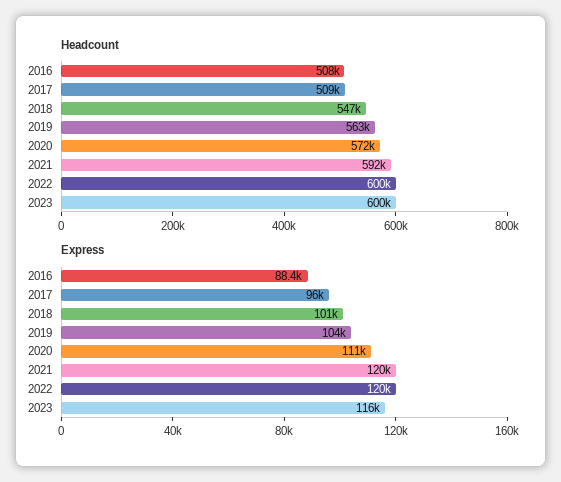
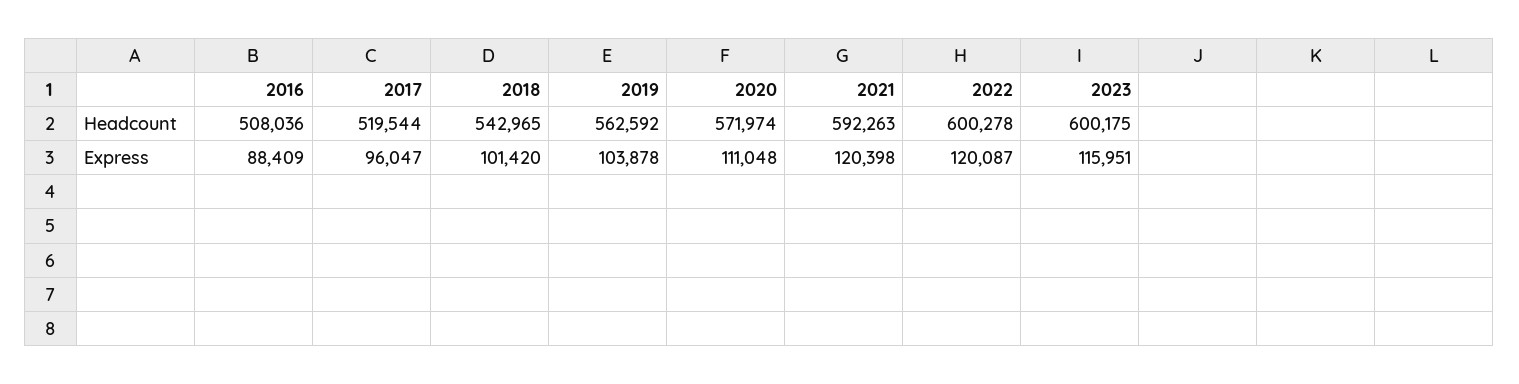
  {
    "Headcount": {
      "2016": 508036,
-     "2017": 509000,
+     "2017": 519544,
-     "2018": 547000,
+     "2018": 542965,
      "2019": 562592,
      "2020": 571974,
      "2021": 592263,
      "2022": 600278,
      "2023": 600175
    },
    "Express": {
      "2016": 88409,
      "2017": 96047,
      "2018": 101420,
      "2019": 103878,
      "2020": 111048,
      "2021": 120398,
      "2022": 120087,
      "2023": 115951
    }
  }

